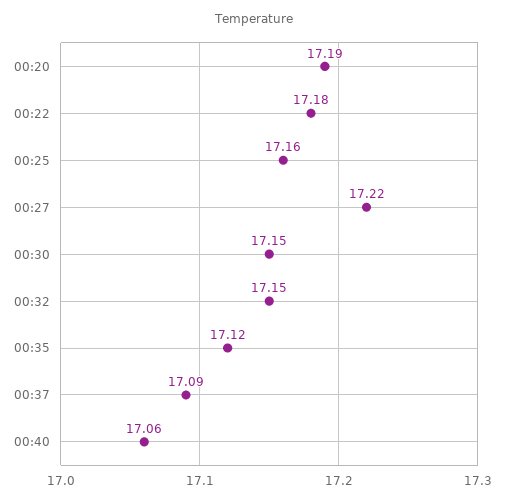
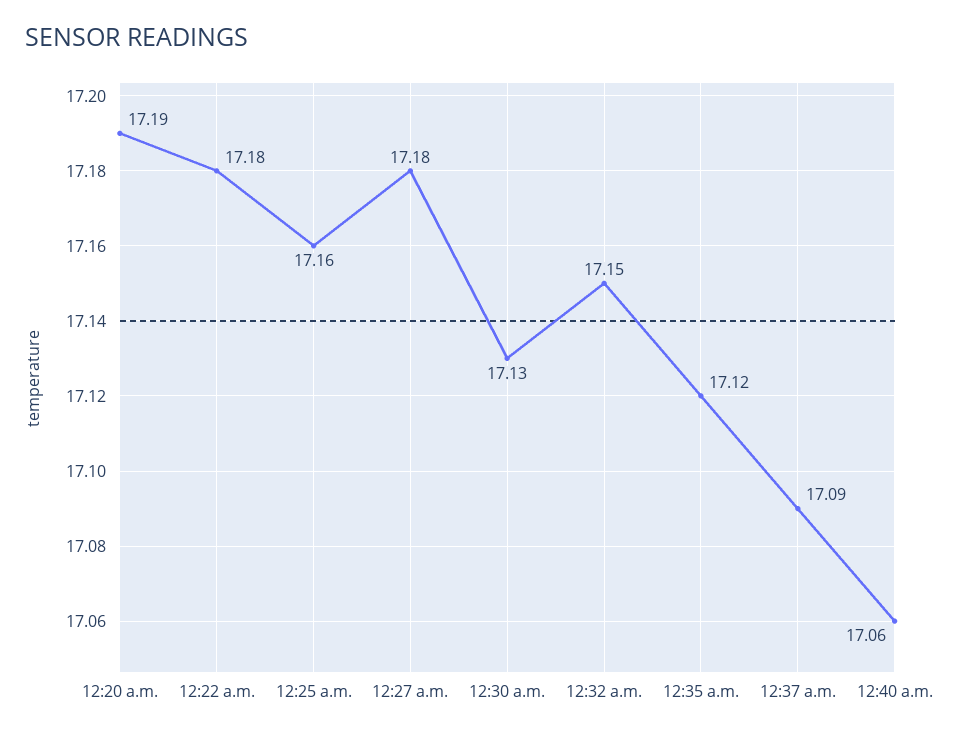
  {
    "00:20": 17.19,
    "00:22": 17.18,
    "00:25": 17.16,
-   "00:27": 17.22,
+   "00:27": 17.18,
-   "00:30": 17.15,
+   "00:30": 17.13,
    "00:32": 17.15,
    "00:35": 17.12,
    "00:37": 17.09,
    "00:40": 17.06
  }

